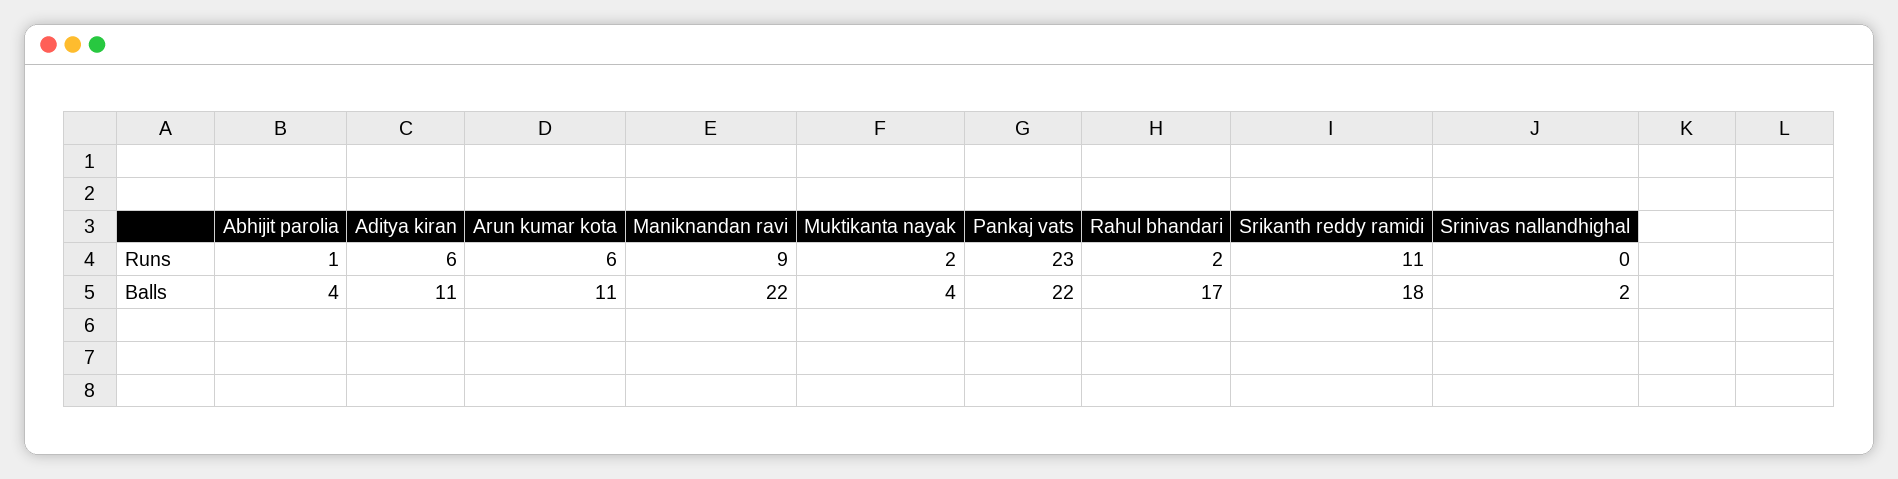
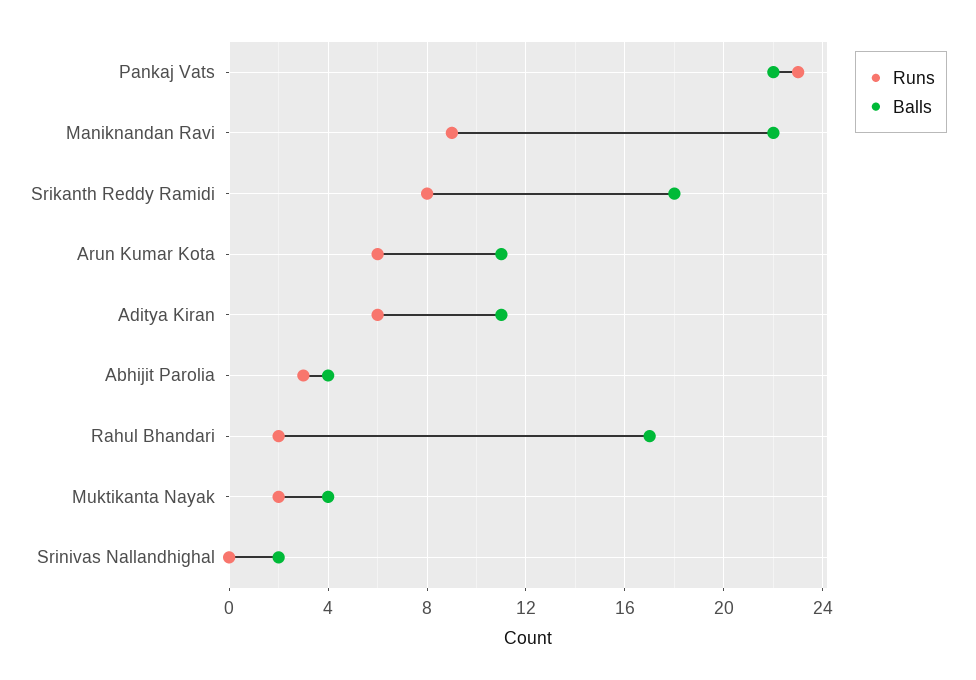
  {
    "Runs": {
-     "Abhijit parolia": 1,
+     "Abhijit parolia": 3,
      "Aditya kiran": 6,
      "Arun kumar kota": 6,
      "Maniknandan ravi": 9,
      "Muktikanta nayak": 2,
      "Pankaj vats": 23,
      "Rahul bhandari": 2,
-     "Srikanth reddy ramidi": 11,
+     "Srikanth reddy ramidi": 8,
      "Srinivas nallandhighal": 0
    },
    "Balls": {
      "Abhijit parolia": 4,
      "Aditya kiran": 11,
      "Arun kumar kota": 11,
      "Maniknandan ravi": 22,
      "Muktikanta nayak": 4,
      "Pankaj vats": 22,
      "Rahul bhandari": 17,
      "Srikanth reddy ramidi": 18,
      "Srinivas nallandhighal": 2
    }
  }

